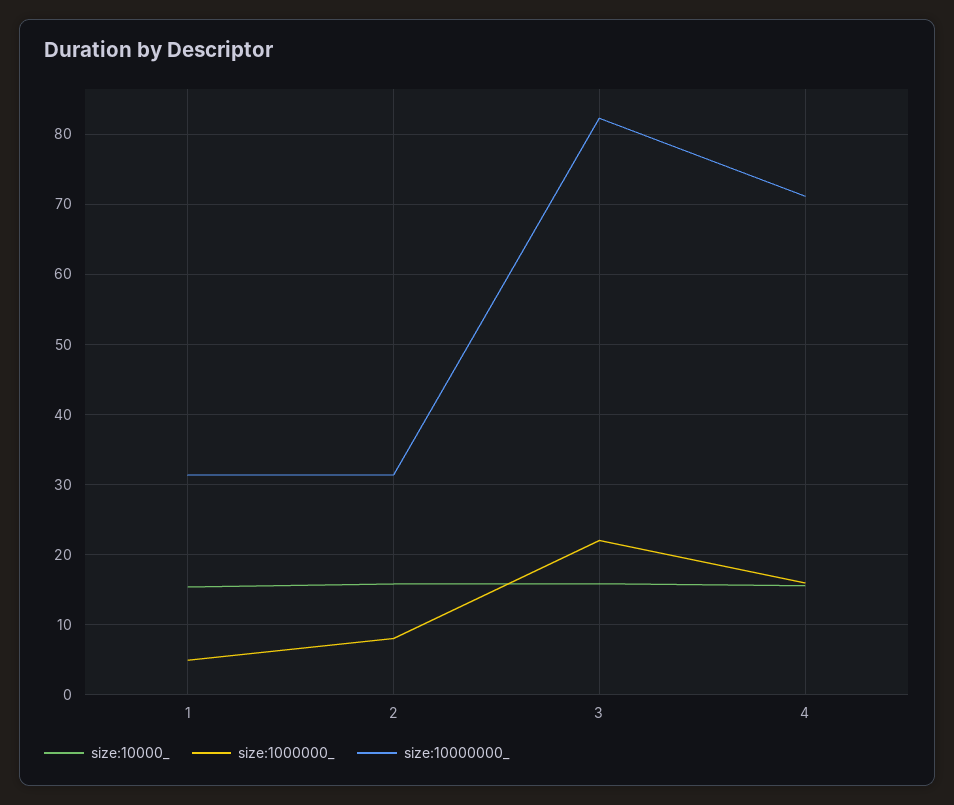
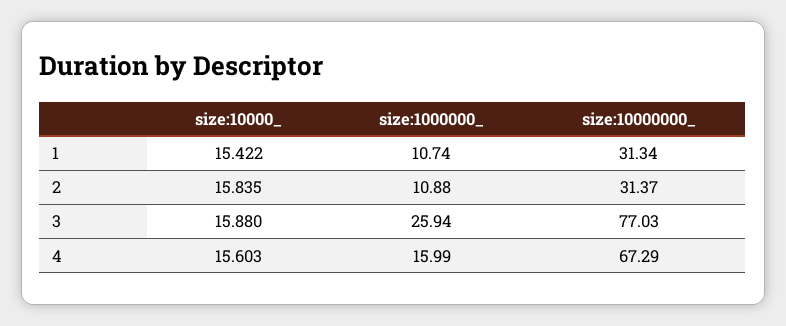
  {
    "size:10000_": {
      "1": 15.422,
      "2": 15.835,
      "3": 15.88,
      "4": 15.603
    },
    "size:1000000_": {
-     "1": 5,
+     "1": 10.74,
-     "2": 8,
+     "2": 10.88,
-     "3": 22,
+     "3": 25.94,
      "4": 15.99
    },
    "size:10000000_": {
      "1": 31.34,
      "2": 31.37,
-     "3": 82,
+     "3": 77.03,
-     "4": 71
+     "4": 67.29
    }
  }

